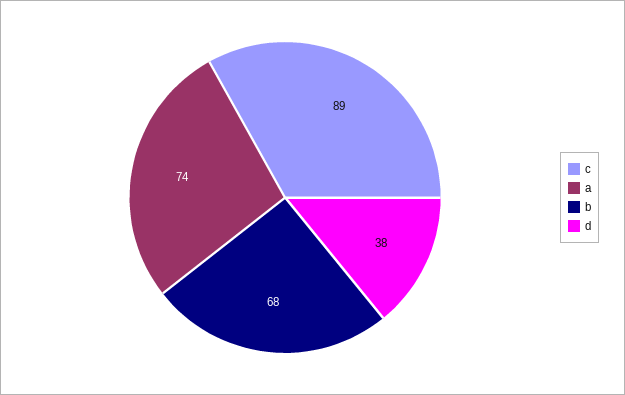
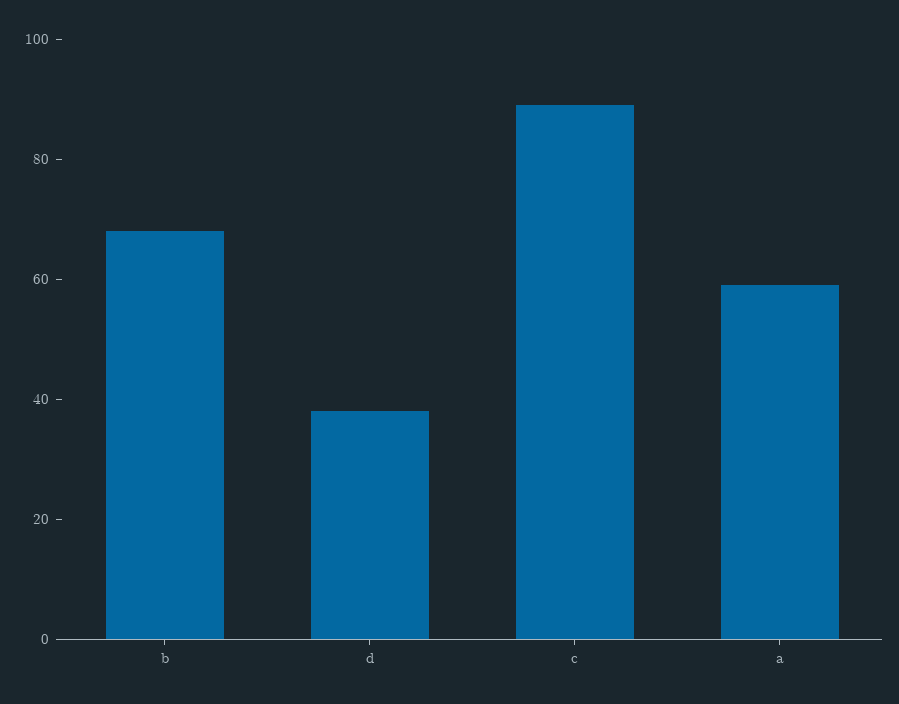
  {
    "c": 89,
-   "a": 74,
+   "a": 60,
    "b": 68,
    "d": 38
  }

